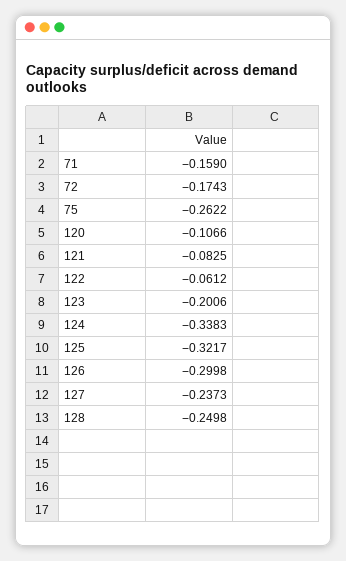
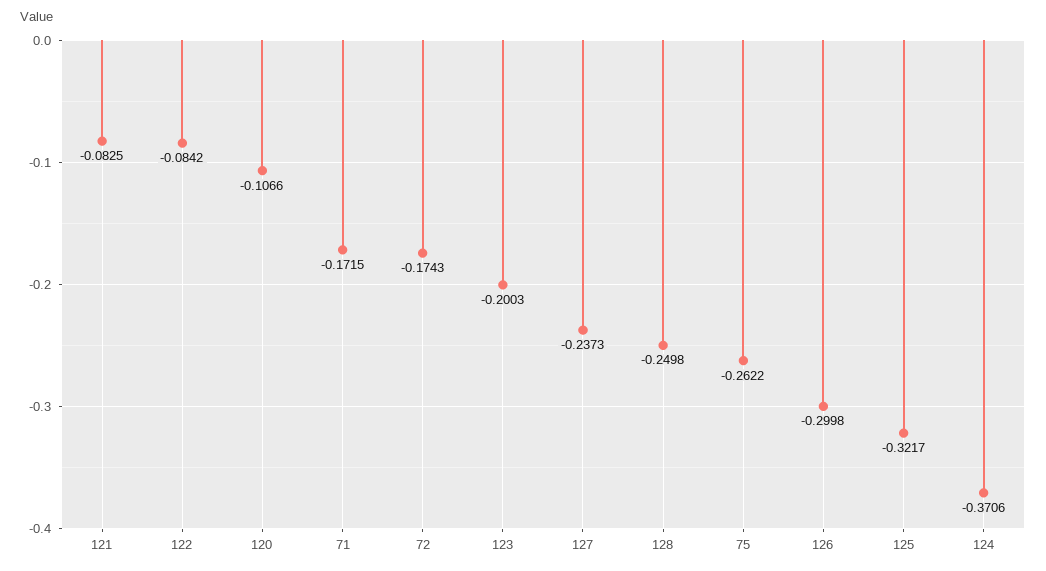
  {
-   "71": -0.159,
+   "71": -0.1715,
    "72": -0.1743,
    "75": -0.2622,
    "120": -0.1066,
    "121": -0.0825,
-   "122": -0.0612,
+   "122": -0.0842,
-   "123": -0.2006,
+   "123": -0.2003,
-   "124": -0.3383,
+   "124": -0.3706,
    "125": -0.3217,
    "126": -0.2998,
    "127": -0.2373,
    "128": -0.2498
  }

